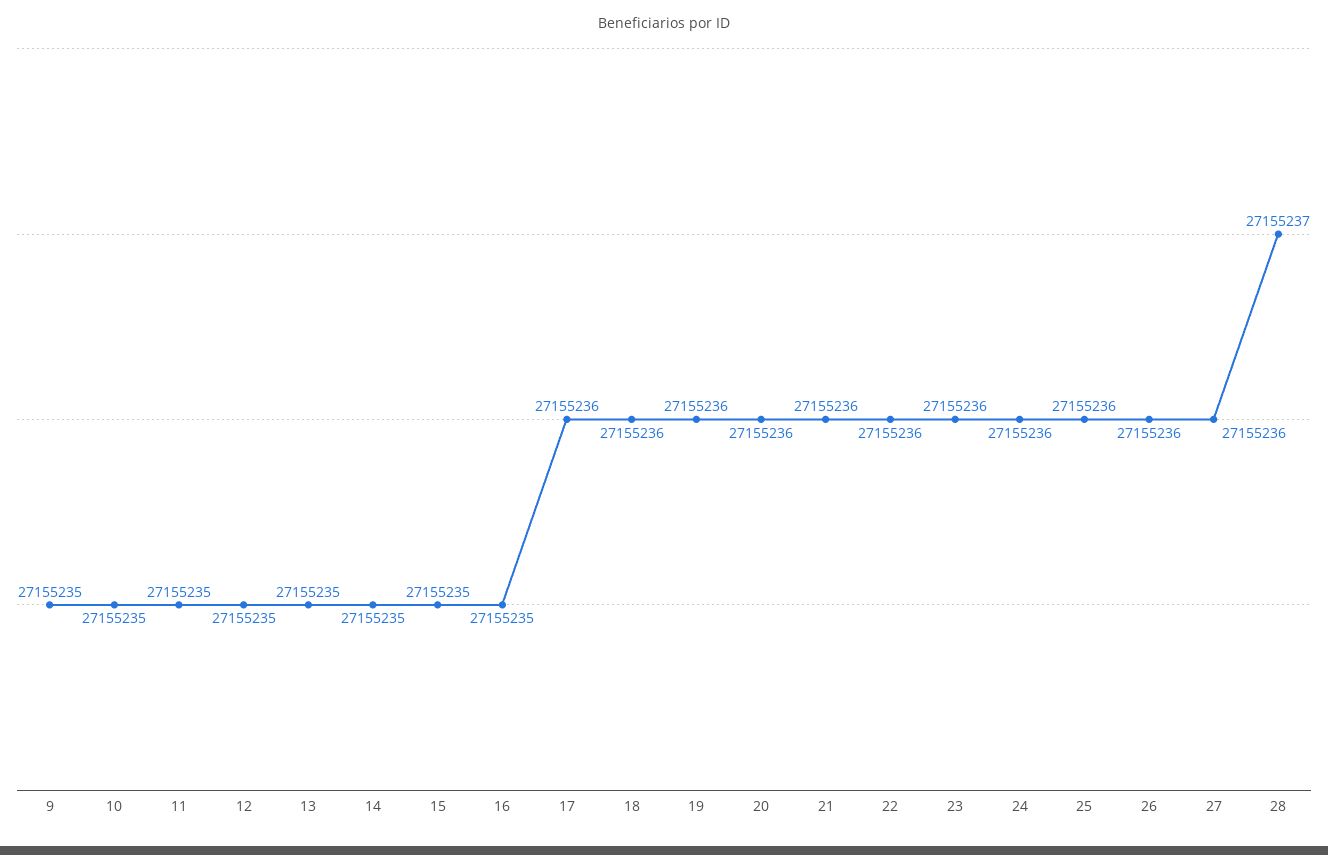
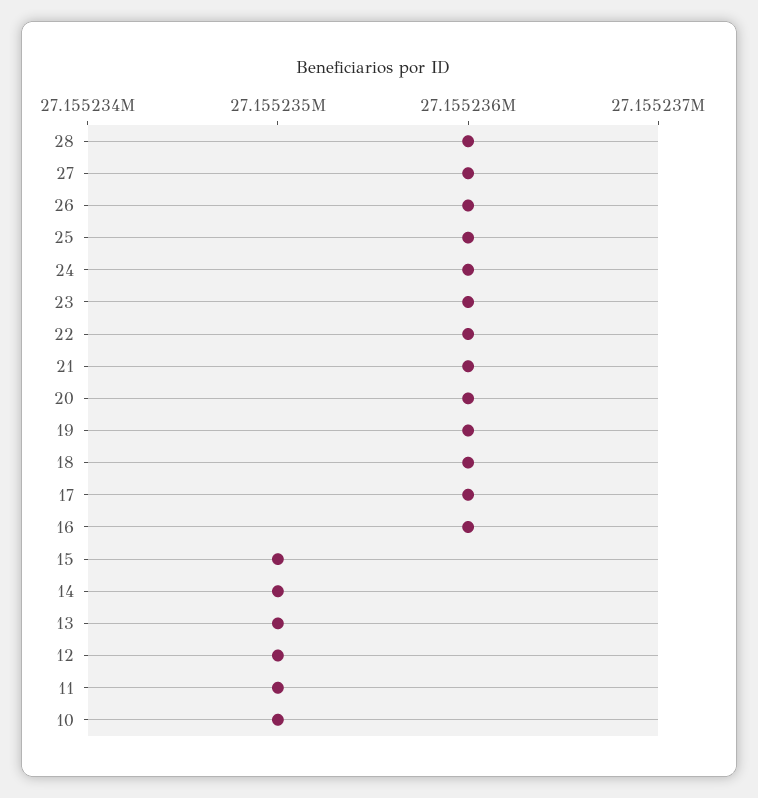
  {
-   "9": 27155235,
    "10": 27155235,
    "11": 27155235,
    "12": 27155235,
    "13": 27155235,
    "14": 27155235,
    "15": 27155235,
-   "16": 27155235,
+   "16": 27155236,
    "17": 27155236,
    "18": 27155236,
    "19": 27155236,
    "20": 27155236,
    "21": 27155236,
    "22": 27155236,
    "23": 27155236,
    "24": 27155236,
    "25": 27155236,
    "26": 27155236,
    "27": 27155236,
-   "28": 27155237
+   "28": 27155236
  }

